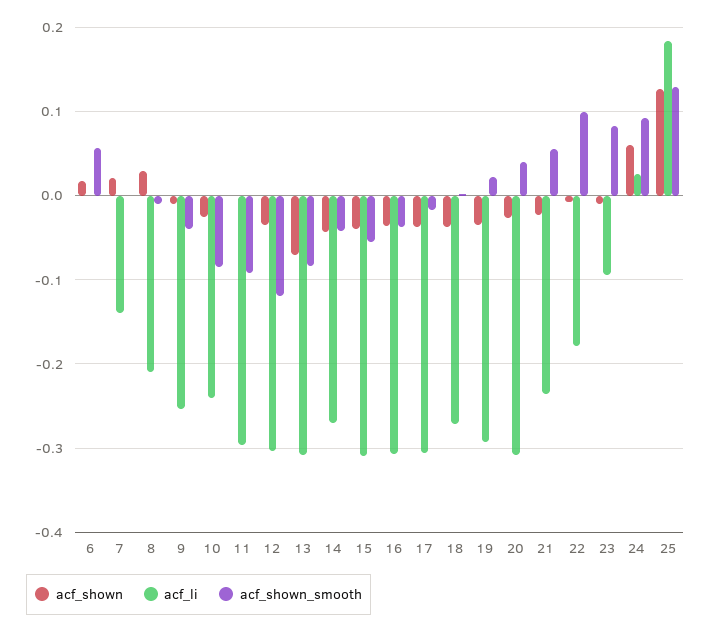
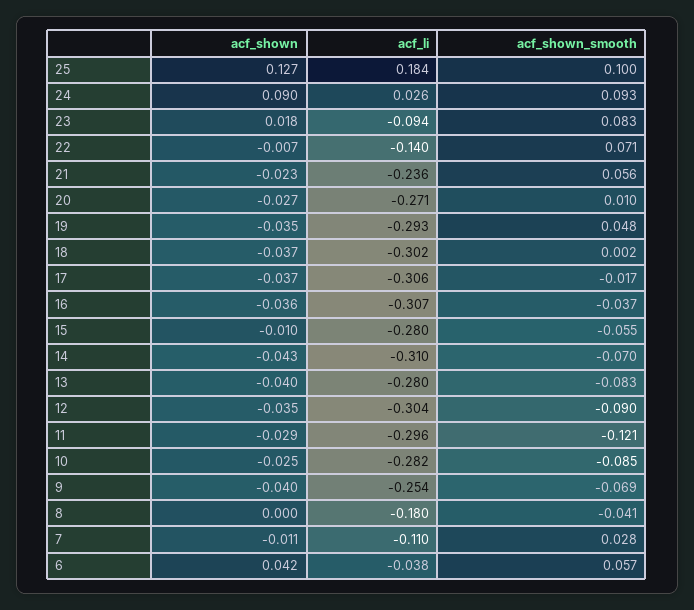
  {
    "acf_shown": {
-     "6": 0.02,
+     "6": 0.042,
-     "7": 0.02,
+     "7": -0.011,
-     "8": 0.03,
+     "8": 0,
-     "9": -0.01,
+     "9": -0.04,
      "10": -0.025,
-     "11": 0,
+     "11": -0.029,
      "12": -0.035,
-     "13": -0.07,
+     "13": -0.04,
      "14": -0.043,
-     "15": -0.04,
+     "15": -0.01,
      "16": -0.036,
      "17": -0.037,
      "18": -0.037,
      "19": -0.035,
      "20": -0.027,
      "21": -0.023,
      "22": -0.007,
-     "23": -0.01,
+     "23": 0.018,
-     "24": 0.06,
+     "24": 0.09,
      "25": 0.127
    },
    "acf_li": {
-     "6": 0,
+     "6": -0.038,
-     "7": -0.14,
+     "7": -0.11,
-     "8": -0.21,
+     "8": -0.18,
      "9": -0.254,
-     "10": -0.24,
+     "10": -0.282,
      "11": -0.296,
      "12": -0.304,
-     "13": -0.31,
+     "13": -0.28,
-     "14": -0.27,
+     "14": -0.31,
-     "15": -0.31,
+     "15": -0.28,
      "16": -0.307,
      "17": -0.306,
-     "18": -0.27,
+     "18": -0.302,
      "19": -0.293,
-     "20": -0.31,
+     "20": -0.271,
      "21": -0.236,
-     "22": -0.18,
+     "22": -0.14,
      "23": -0.094,
      "24": 0.026,
      "25": 0.184
    },
    "acf_shown_smooth": {
      "6": 0.057,
-     "7": 0,
+     "7": 0.028,
-     "8": -0.01,
+     "8": -0.041,
-     "9": -0.04,
+     "9": -0.069,
      "10": -0.085,
-     "11": -0.09,
+     "11": -0.121,
-     "12": -0.12,
+     "12": -0.09,
      "13": -0.083,
-     "14": -0.04,
+     "14": -0.07,
      "15": -0.055,
      "16": -0.037,
      "17": -0.017,
      "18": 0.002,
-     "19": 0.02,
+     "19": 0.048,
-     "20": 0.04,
+     "20": 0.01,
      "21": 0.056,
-     "22": 0.1,
+     "22": 0.071,
      "23": 0.083,
      "24": 0.093,
-     "25": 0.13
+     "25": 0.1
    }
  }

